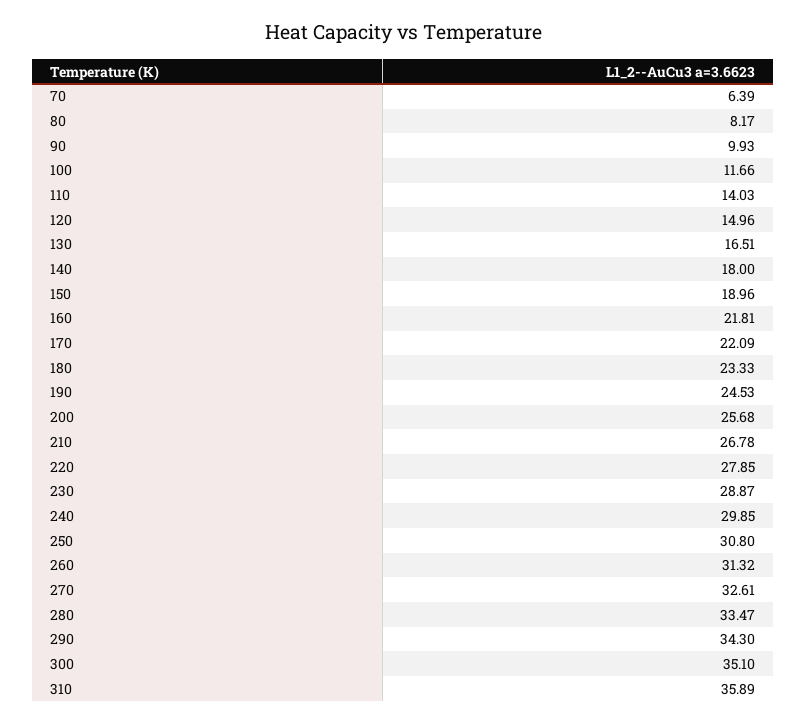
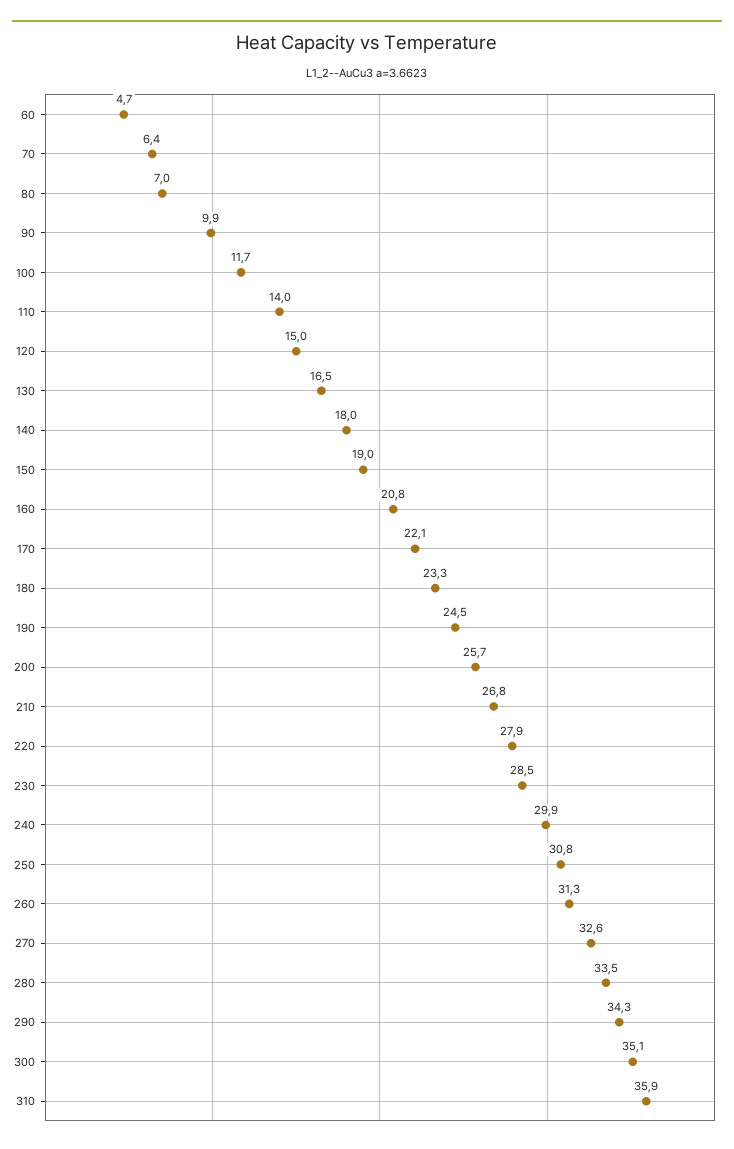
  {
    "70": 6.39,
-   "80": 8.17,
+   "80": 7,
    "90": 9.93,
    "100": 11.66,
    "110": 14.03,
    "120": 14.96,
    "130": 16.51,
    "140": 18,
    "150": 18.96,
-   "160": 21.81,
+   "160": 20.8,
    "170": 22.09,
    "180": 23.33,
    "190": 24.53,
    "200": 25.68,
    "210": 26.78,
    "220": 27.85,
-   "230": 28.87,
+   "230": 28.5,
    "240": 29.85,
    "250": 30.8,
    "260": 31.32,
    "270": 32.61,
    "280": 33.47,
    "290": 34.3,
    "300": 35.1,
-   "310": 35.89
+   "310": 35.89,
+   "60": 4.7
  }

